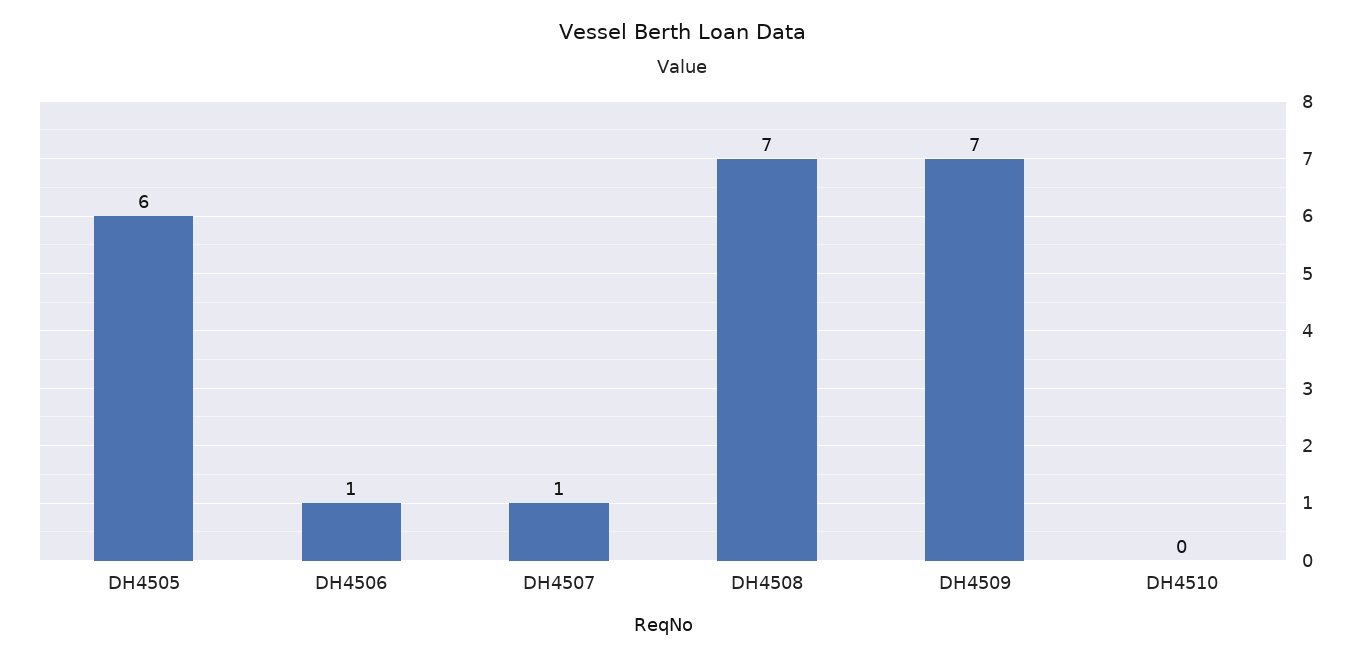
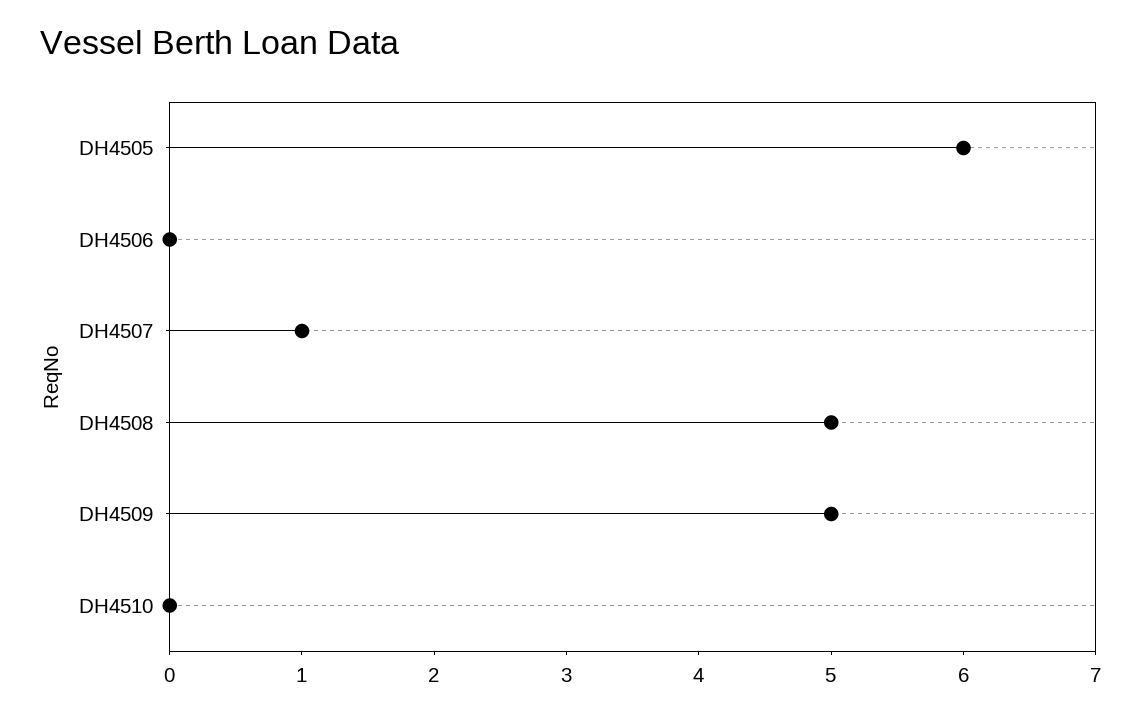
  {
    "DH4505": 6,
-   "DH4506": 1,
+   "DH4506": 0,
    "DH4507": 1,
-   "DH4508": 7,
+   "DH4508": 5,
-   "DH4509": 7,
+   "DH4509": 5,
    "DH4510": 0
  }

